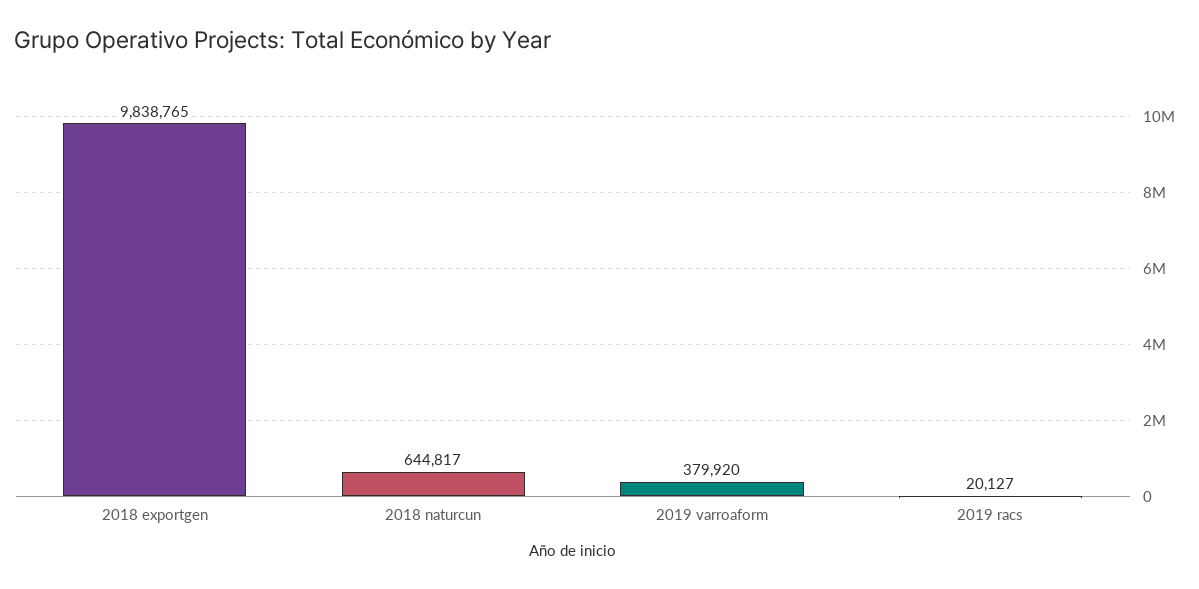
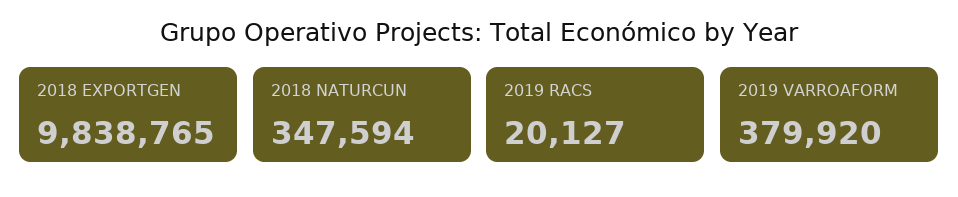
  {
    "2018 exportgen": 9838765,
-   "2018 naturcun": 644817,
+   "2018 naturcun": 347594,
    "2019 varroaform": 379920,
    "2019 racs": 20127
  }

